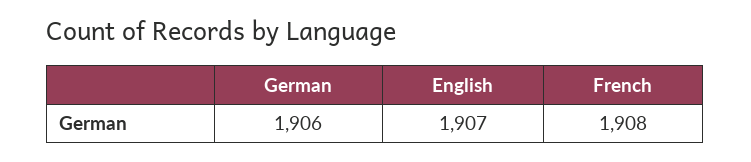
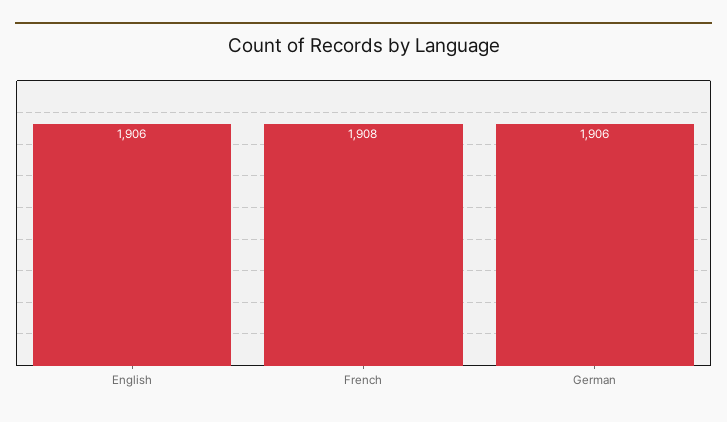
  {
    "German": 1906,
-   "English": 1907,
+   "English": 1906,
    "French": 1908
  }

